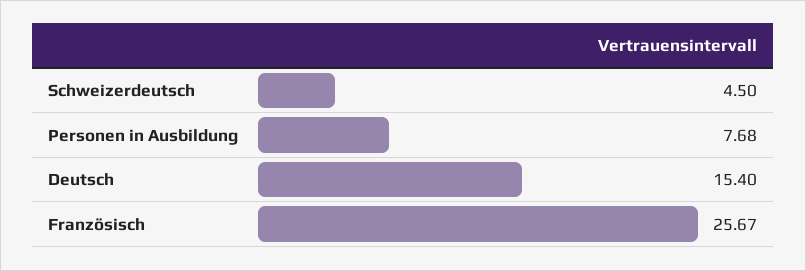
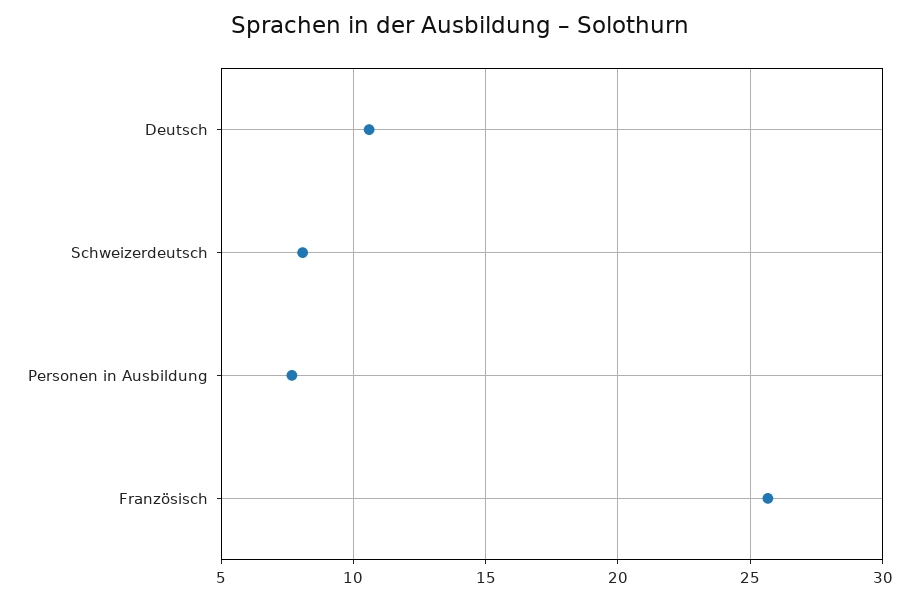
  {
-   "Schweizerdeutsch": 4.5,
+   "Schweizerdeutsch": 8,
    "Personen in Ausbildung": 7.68,
-   "Deutsch": 15.4,
+   "Deutsch": 10.5,
    "Französisch": 25.67
  }

